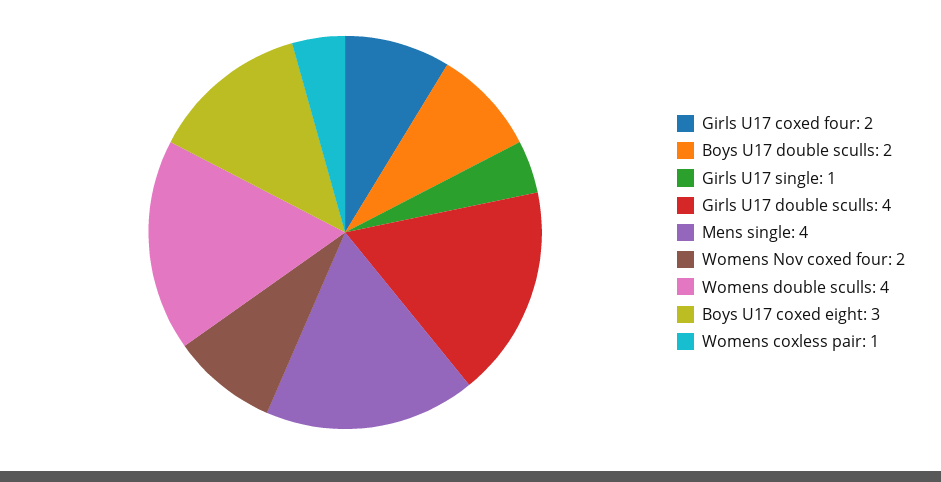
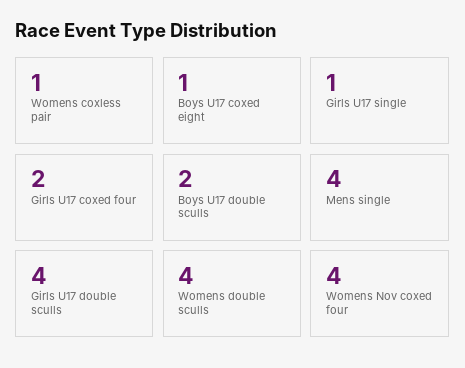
  {
    "Girls U17 coxed four": 2,
    "Boys U17 double sculls": 2,
    "Girls U17 single": 1,
    "Girls U17 double sculls": 4,
    "Mens single": 4,
-   "Womens Nov coxed four": 2,
+   "Womens Nov coxed four": 4,
    "Womens double sculls": 4,
-   "Boys U17 coxed eight": 3,
+   "Boys U17 coxed eight": 1,
    "Womens coxless pair": 1
  }

